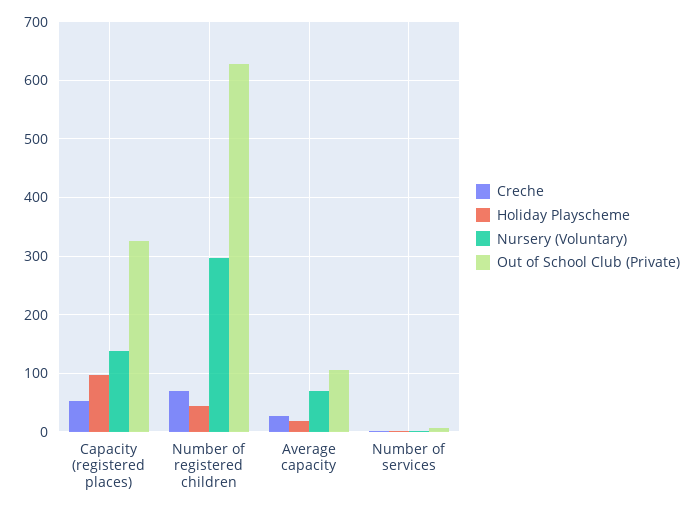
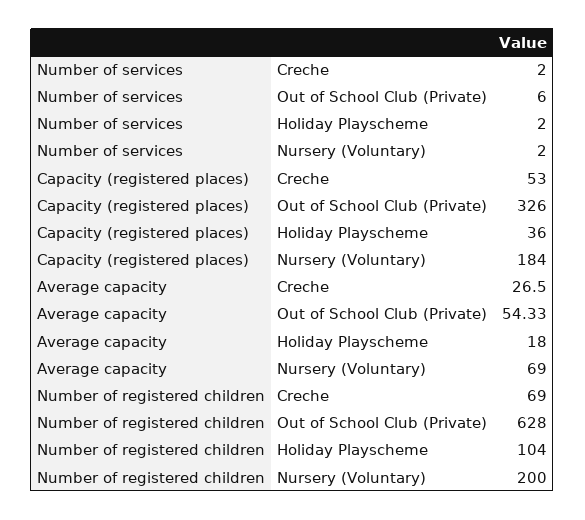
  {
    "Creche": {
      "Capacity (registered places)": 53,
      "Number of registered children": 69,
      "Average capacity": 26.5,
      "Number of services": 2
    },
    "Holiday Playscheme": {
-     "Capacity (registered places)": 100,
+     "Capacity (registered places)": 36,
-     "Number of registered children": 40,
+     "Number of registered children": 104,
      "Average capacity": 18,
      "Number of services": 2
    },
    "Nursery (Voluntary)": {
-     "Capacity (registered places)": 140,
+     "Capacity (registered places)": 184,
-     "Number of registered children": 300,
+     "Number of registered children": 200,
      "Average capacity": 69,
      "Number of services": 2
    },
    "Out of School Club (Private)": {
      "Capacity (registered places)": 326,
      "Number of registered children": 628,
-     "Average capacity": 100,
+     "Average capacity": 54.33,
      "Number of services": 6
    }
  }

